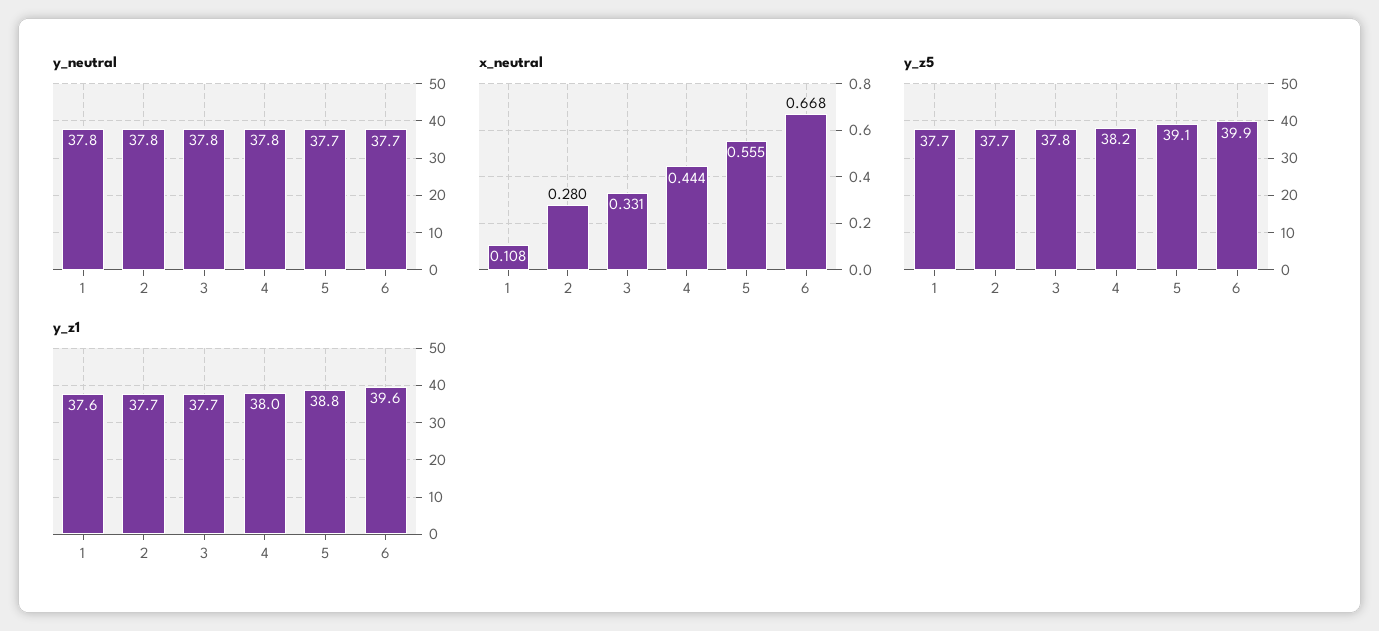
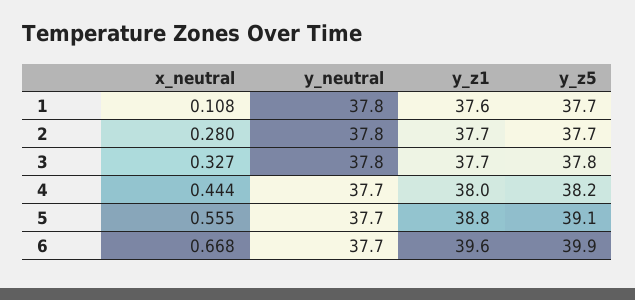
  {
    "y_neutral": {
      "1": 37.8,
      "2": 37.8,
      "3": 37.8,
-     "4": 37.8,
+     "4": 37.7,
      "5": 37.7,
      "6": 37.7
    },
    "x_neutral": {
      "1": 0.108,
      "2": 0.28,
-     "3": 0.331,
+     "3": 0.327,
      "4": 0.444,
      "5": 0.555,
      "6": 0.668
    },
    "y_z5": {
      "1": 37.7,
      "2": 37.7,
      "3": 37.8,
      "4": 38.2,
      "5": 39.1,
      "6": 39.9
    },
    "y_z1": {
      "1": 37.6,
      "2": 37.7,
      "3": 37.7,
      "4": 38,
      "5": 38.8,
      "6": 39.6
    }
  }

